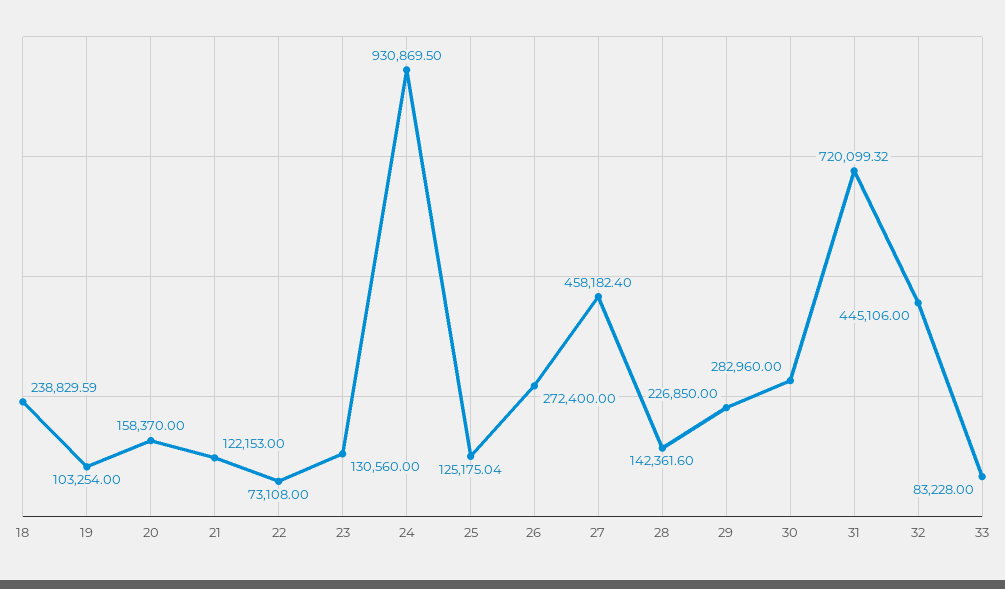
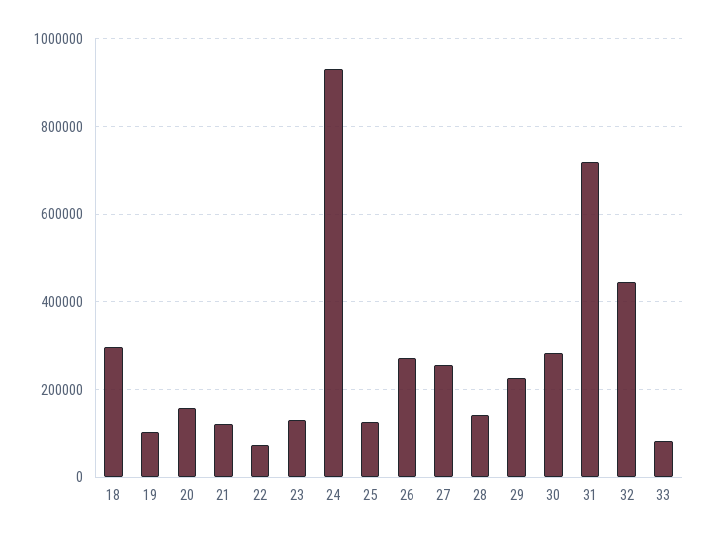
  {
-   "18": 238829.59,
+   "18": 300000,
    "19": 103254,
    "20": 158370,
    "21": 122153,
    "22": 73108,
    "23": 130560,
    "24": 930869.5,
    "25": 125175.04,
    "26": 272400,
-   "27": 458182.4,
+   "27": 260000,
    "28": 142361.6,
    "29": 226850,
    "30": 282960,
    "31": 720099.32,
    "32": 445106,
    "33": 83228
  }

